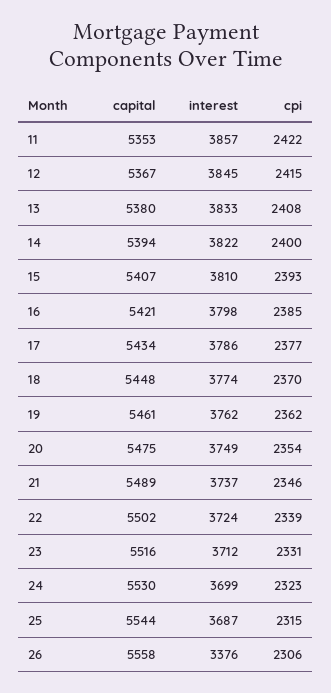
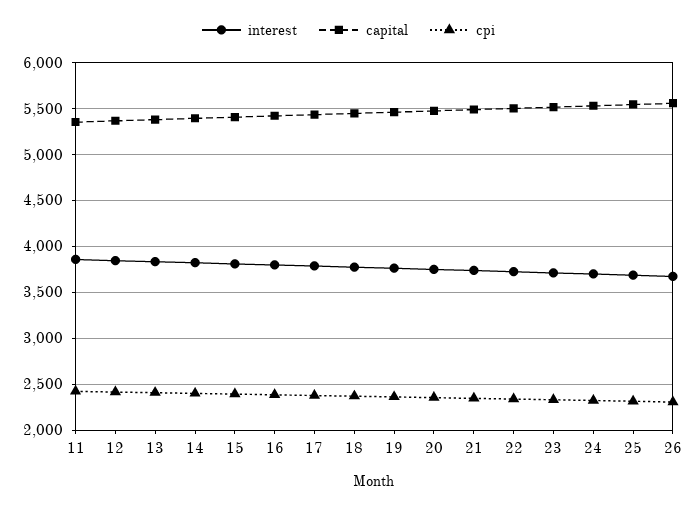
  {
    "capital": {
      "11": 5353,
      "12": 5367,
      "13": 5380,
      "14": 5394,
      "15": 5407,
      "16": 5421,
      "17": 5434,
      "18": 5448,
      "19": 5461,
      "20": 5475,
      "21": 5489,
      "22": 5502,
      "23": 5516,
      "24": 5530,
      "25": 5544,
      "26": 5558
    },
    "interest": {
      "11": 3857,
      "12": 3845,
      "13": 3833,
      "14": 3822,
      "15": 3810,
      "16": 3798,
      "17": 3786,
      "18": 3774,
      "19": 3762,
      "20": 3749,
      "21": 3737,
      "22": 3724,
      "23": 3712,
      "24": 3699,
      "25": 3687,
-     "26": 3376
+     "26": 3700
    },
    "cpi": {
      "11": 2422,
      "12": 2415,
      "13": 2408,
      "14": 2400,
      "15": 2393,
      "16": 2385,
      "17": 2377,
      "18": 2370,
      "19": 2362,
      "20": 2354,
      "21": 2346,
      "22": 2339,
      "23": 2331,
      "24": 2323,
      "25": 2315,
      "26": 2306
    }
  }

